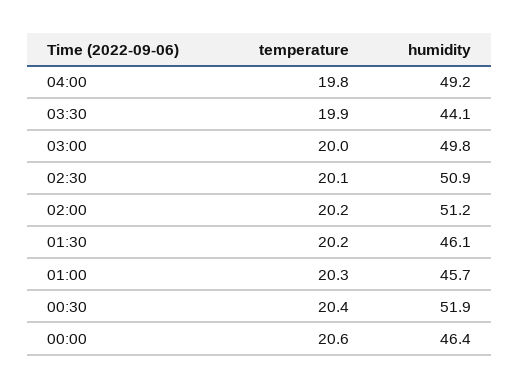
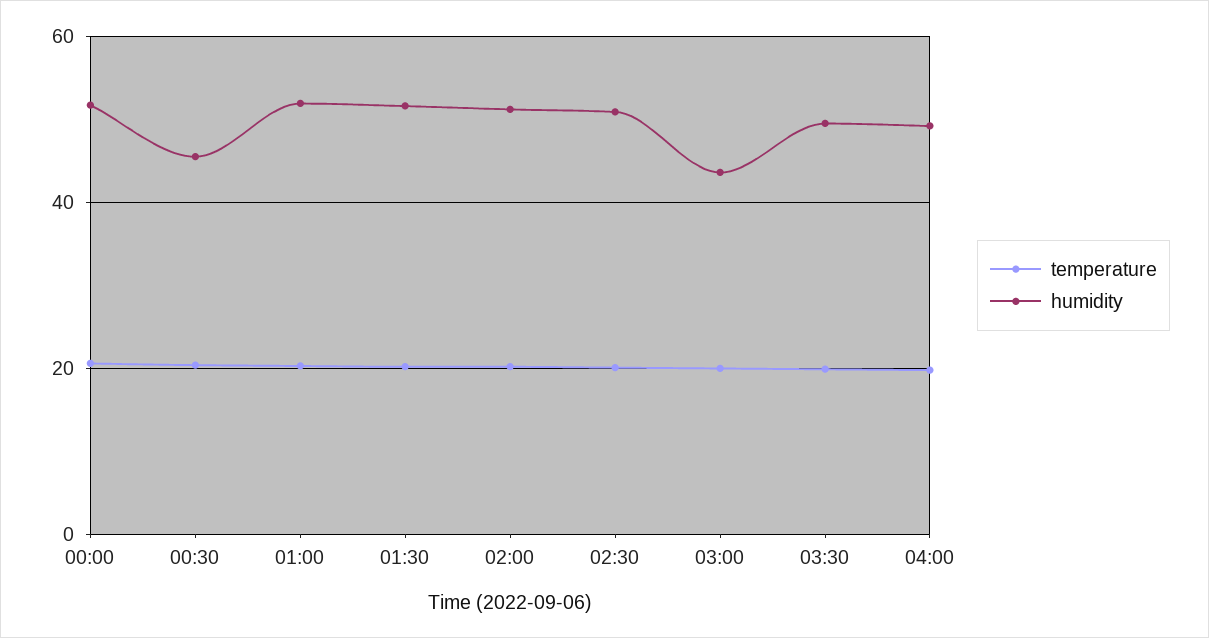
  {
    "temperature": {
      "04:00": 19.8,
      "03:30": 19.9,
      "03:00": 20,
      "02:30": 20.1,
      "02:00": 20.2,
      "01:30": 20.2,
      "01:00": 20.3,
      "00:30": 20.4,
      "00:00": 20.6
    },
    "humidity": {
      "04:00": 49.2,
-     "03:30": 44.1,
+     "03:30": 50,
-     "03:00": 49.8,
+     "03:00": 44,
      "02:30": 50.9,
      "02:00": 51.2,
-     "01:30": 46.1,
+     "01:30": 52,
-     "01:00": 45.7,
+     "01:00": 52,
-     "00:30": 51.9,
+     "00:30": 46,
-     "00:00": 46.4
+     "00:00": 52
    }
  }

